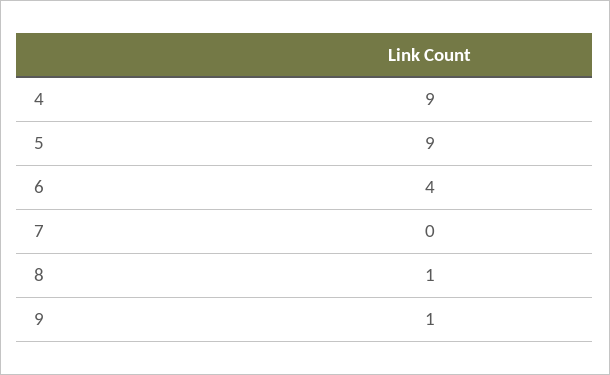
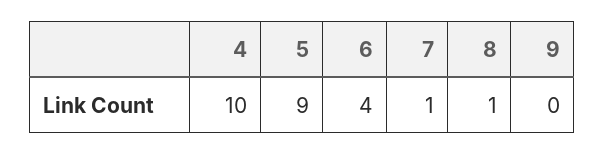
  {
-   "4": 9,
+   "4": 10,
    "5": 9,
    "6": 4,
-   "7": 0,
+   "7": 1,
    "8": 1,
-   "9": 1
+   "9": 0
  }

